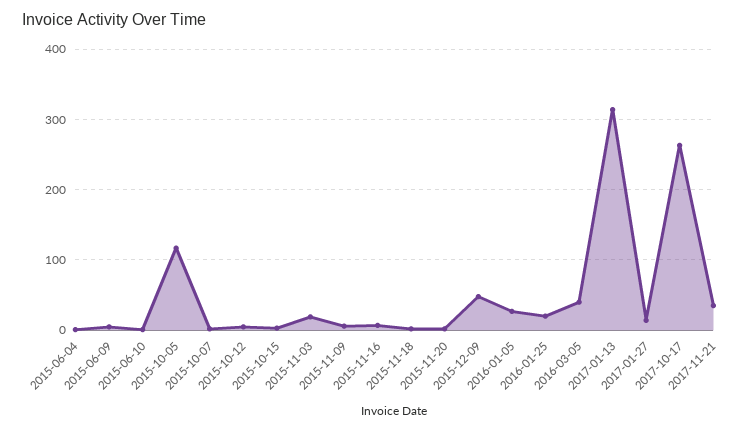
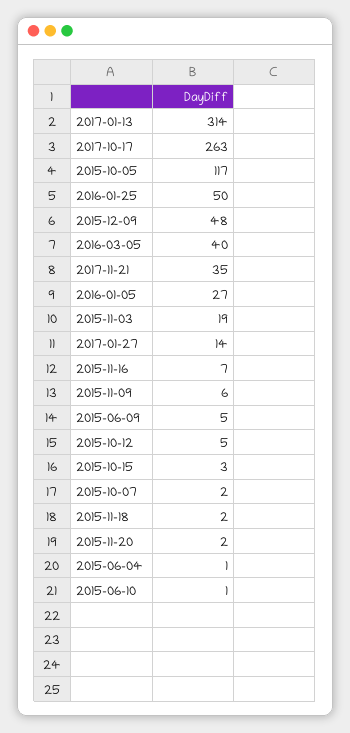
  {
    "2015-06-04": 1,
    "2015-06-09": 5,
    "2015-06-10": 1,
    "2015-10-05": 117,
    "2015-10-07": 2,
    "2015-10-12": 5,
    "2015-10-15": 3,
    "2015-11-03": 19,
    "2015-11-09": 6,
    "2015-11-16": 7,
    "2015-11-18": 2,
    "2015-11-20": 2,
    "2015-12-09": 48,
    "2016-01-05": 27,
-   "2016-01-25": 20,
+   "2016-01-25": 50,
    "2016-03-05": 40,
    "2017-01-13": 314,
    "2017-01-27": 14,
    "2017-10-17": 263,
    "2017-11-21": 35
  }

